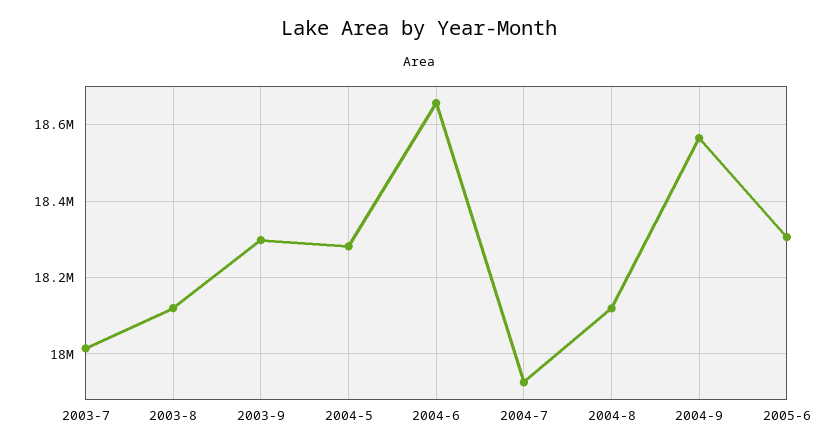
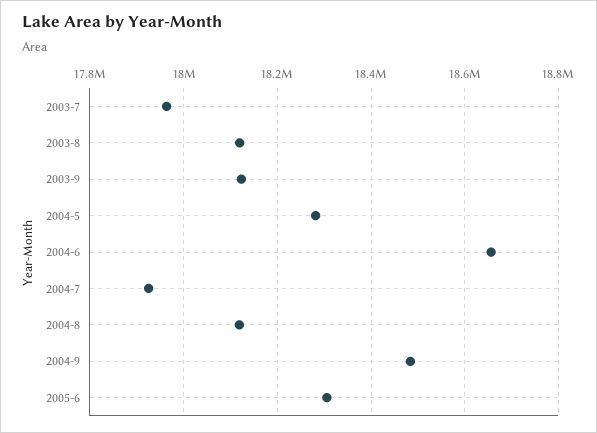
  {
-   "2003-7": 18020000,
+   "2003-7": 17960000,
    "2003-8": 18120000,
-   "2003-9": 18300000,
+   "2003-9": 18120000,
    "2004-5": 18280000,
    "2004-6": 18660000,
    "2004-7": 17920000,
    "2004-8": 18120000,
-   "2004-9": 18560000,
+   "2004-9": 18480000,
    "2005-6": 18300000
  }

